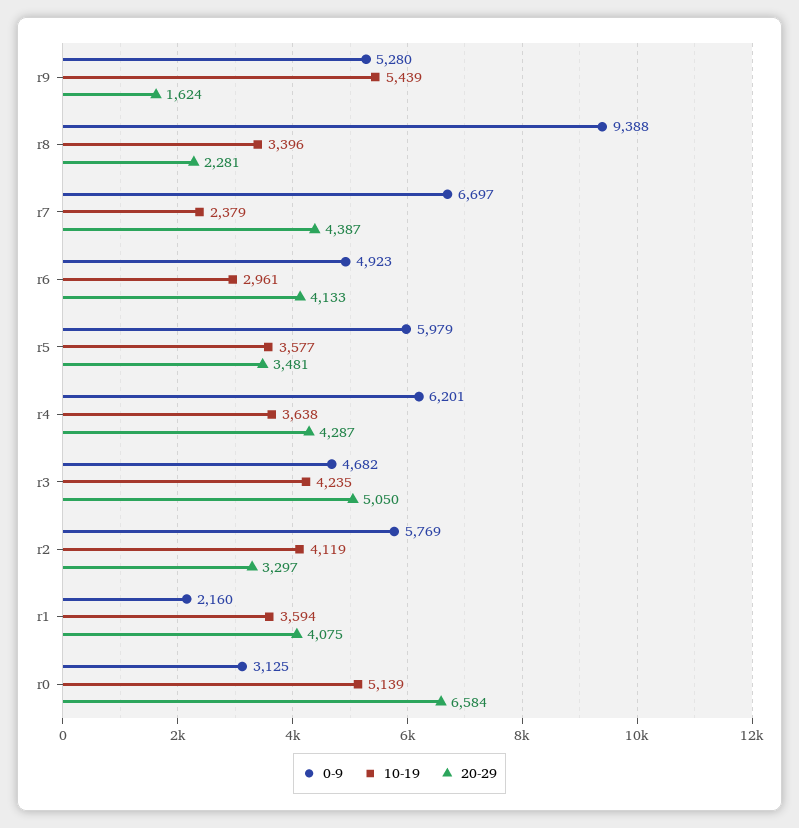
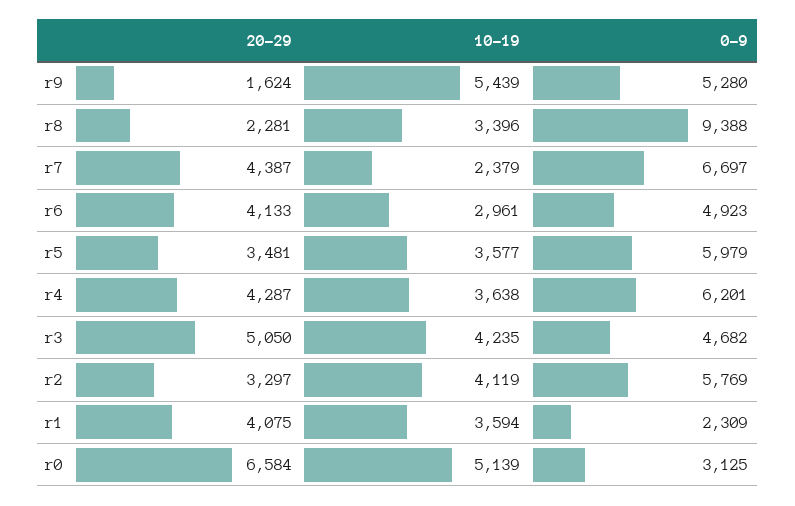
  {
    "0-9": {
      "r9": 5280,
      "r8": 9388,
      "r7": 6697,
      "r6": 4923,
      "r5": 5979,
      "r4": 6201,
      "r3": 4682,
      "r2": 5769,
-     "r1": 2160,
+     "r1": 2309,
      "r0": 3125
    },
    "10-19": {
      "r9": 5439,
      "r8": 3396,
      "r7": 2379,
      "r6": 2961,
      "r5": 3577,
      "r4": 3638,
      "r3": 4235,
      "r2": 4119,
      "r1": 3594,
      "r0": 5139
    },
    "20-29": {
      "r9": 1624,
      "r8": 2281,
      "r7": 4387,
      "r6": 4133,
      "r5": 3481,
      "r4": 4287,
      "r3": 5050,
      "r2": 3297,
      "r1": 4075,
      "r0": 6584
    }
  }

